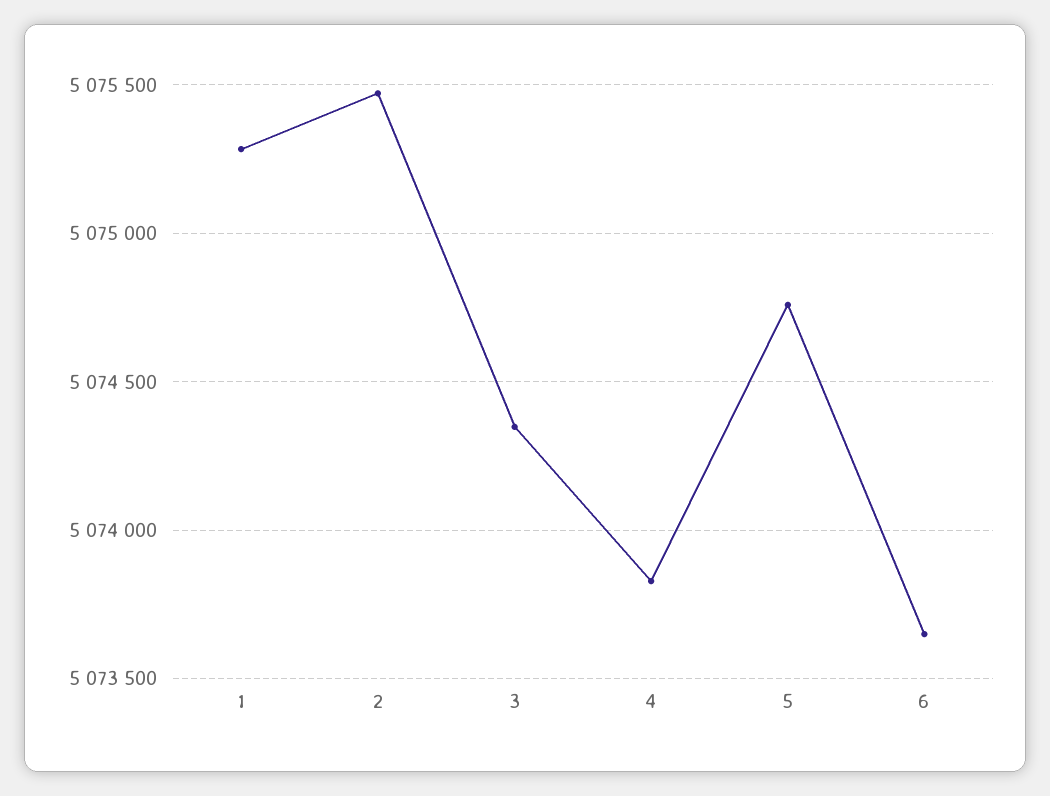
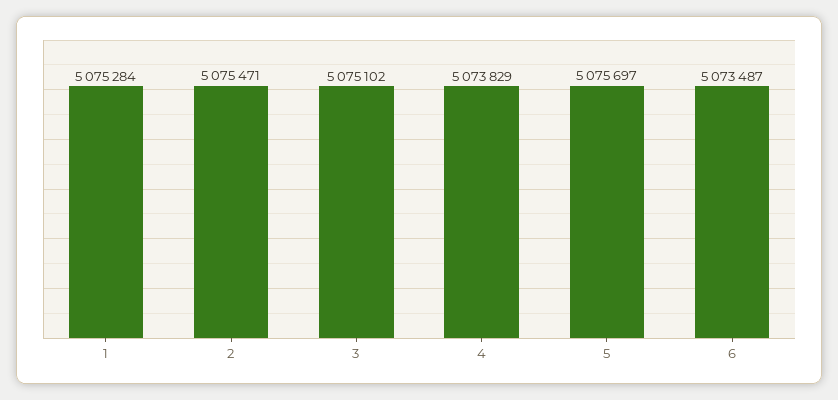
  {
    "1": 5075284,
    "2": 5075471,
-   "3": 5074350,
+   "3": 5075102,
    "4": 5073829,
-   "5": 5074750,
+   "5": 5075697,
-   "6": 5073650
+   "6": 5073487
  }

